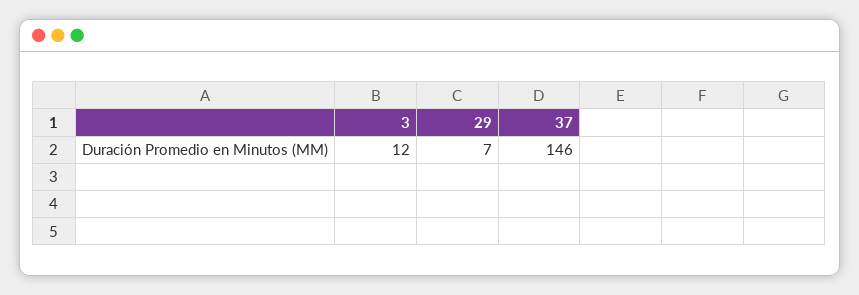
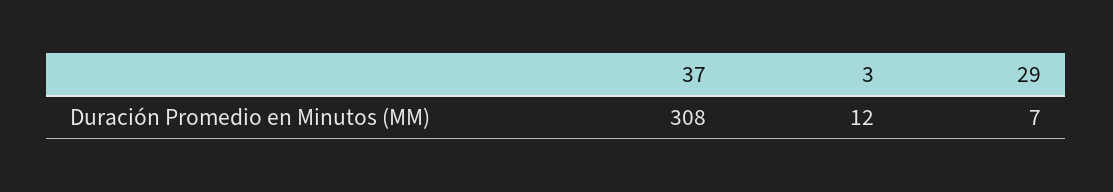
  {
    "3": 12,
    "29": 7,
-   "37": 146
+   "37": 308
  }

